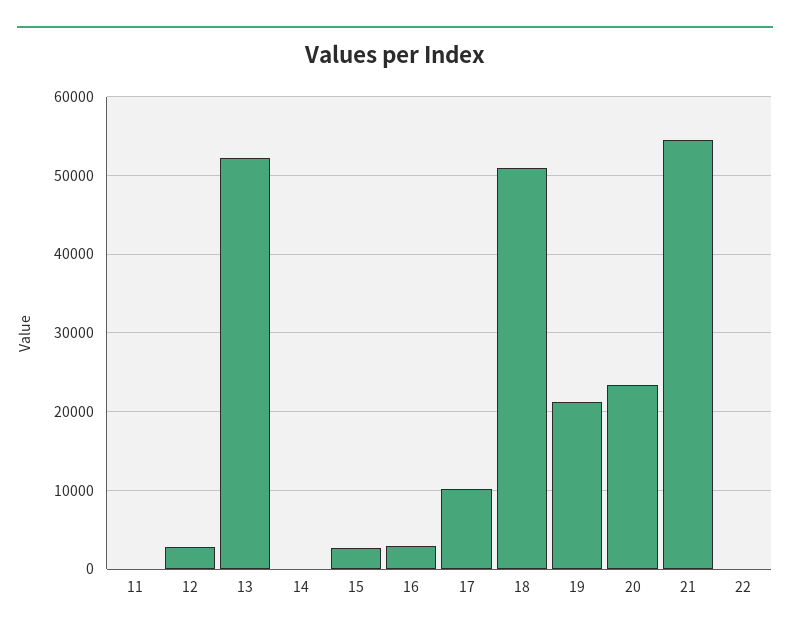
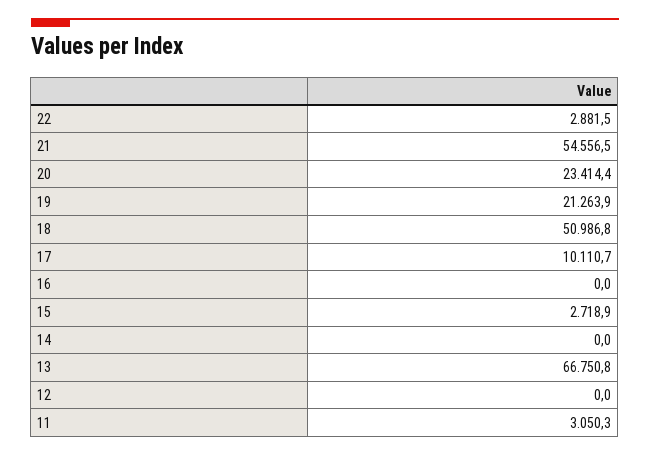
  {
-   "11": 0,
+   "11": 3050.3,
-   "12": 3000,
+   "12": 0,
-   "13": 52000,
+   "13": 66750.8,
    "14": 0,
    "15": 2718.9,
-   "16": 3000,
+   "16": 0,
    "17": 10110.7,
    "18": 50986.8,
    "19": 21263.9,
    "20": 23414.4,
    "21": 54556.5,
-   "22": 0
+   "22": 2881.5
  }

